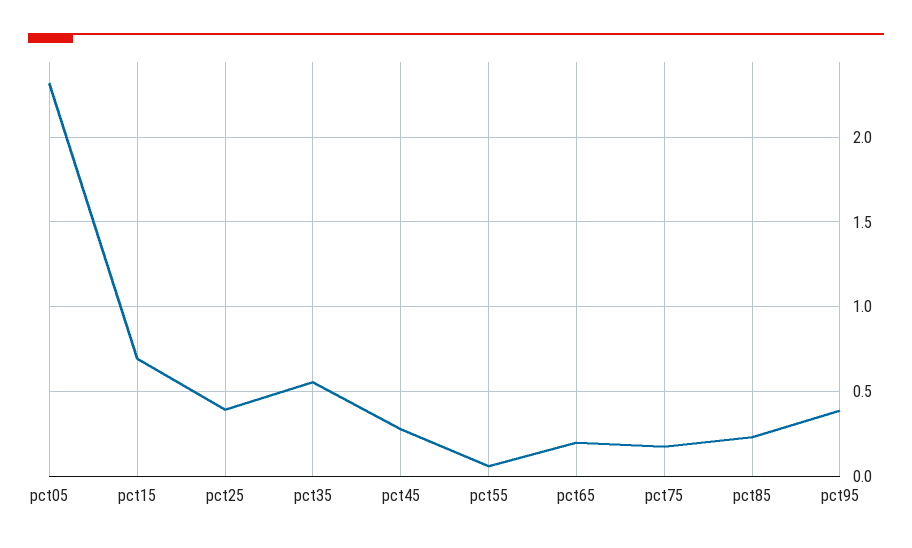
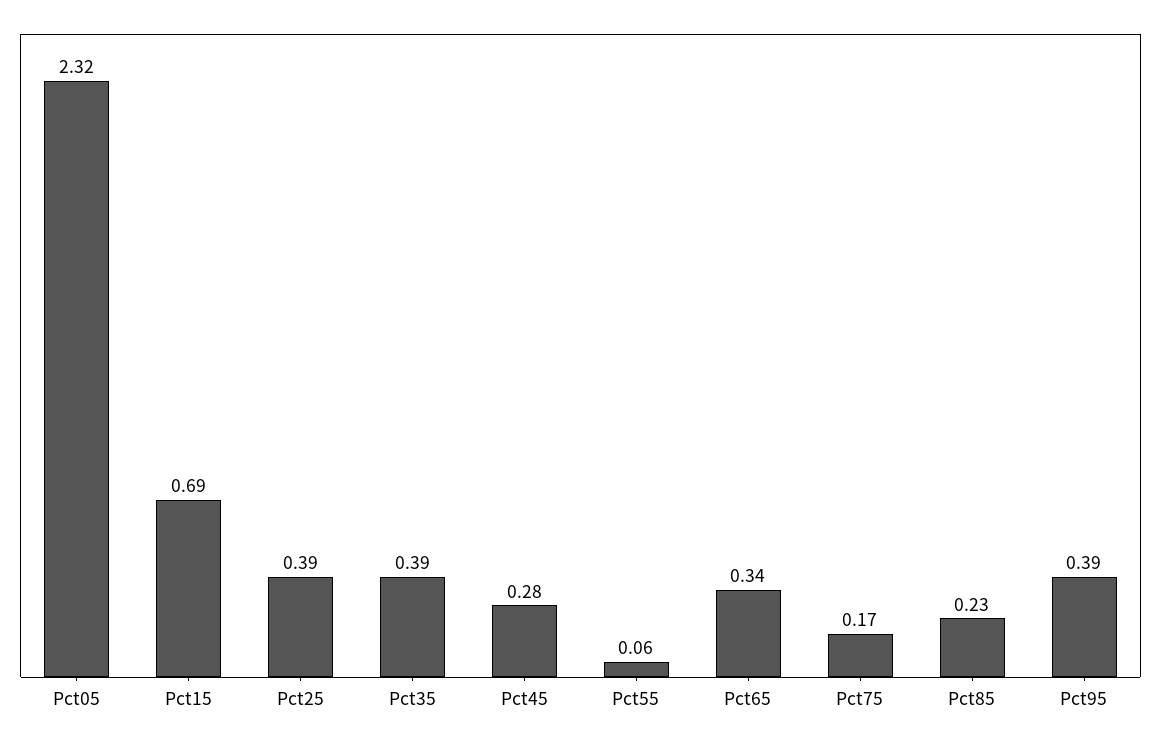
  {
    "pct05": 2.32,
    "pct15": 0.69,
    "pct25": 0.39,
-   "pct35": 0.55,
+   "pct35": 0.39,
    "pct45": 0.28,
    "pct55": 0.06,
-   "pct65": 0.2,
+   "pct65": 0.34,
    "pct75": 0.17,
    "pct85": 0.23,
    "pct95": 0.39
  }

